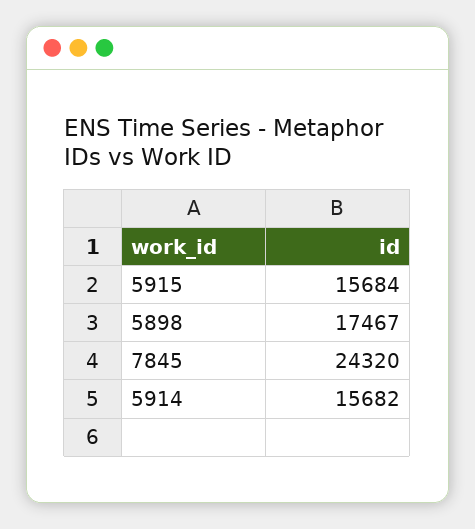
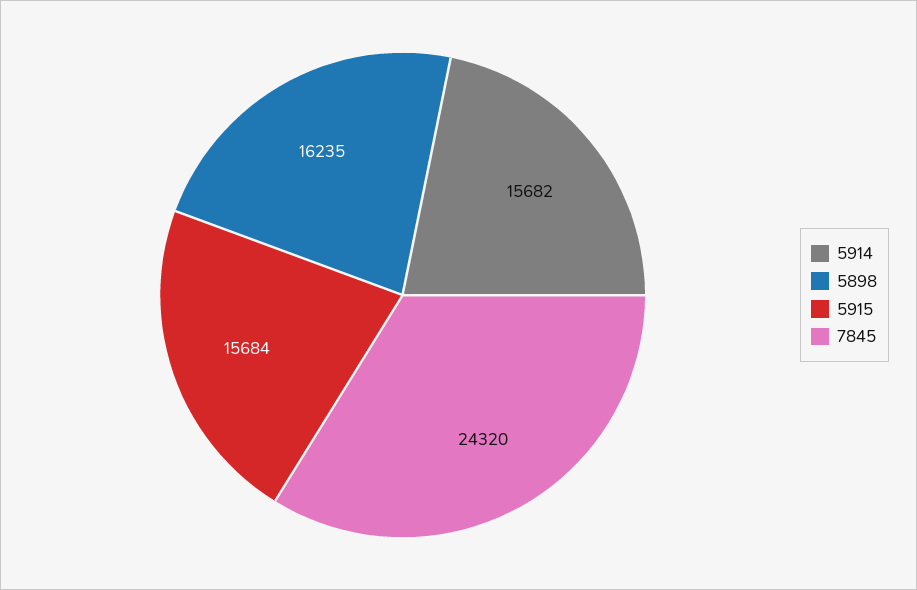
  {
    "5915": 15684,
-   "5898": 17467,
+   "5898": 16235,
    "7845": 24320,
    "5914": 15682
  }

